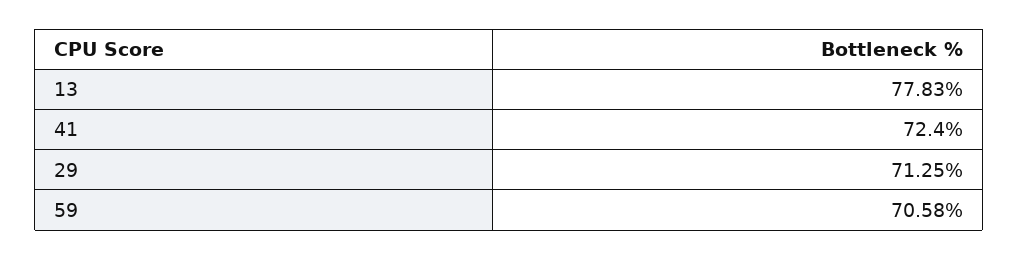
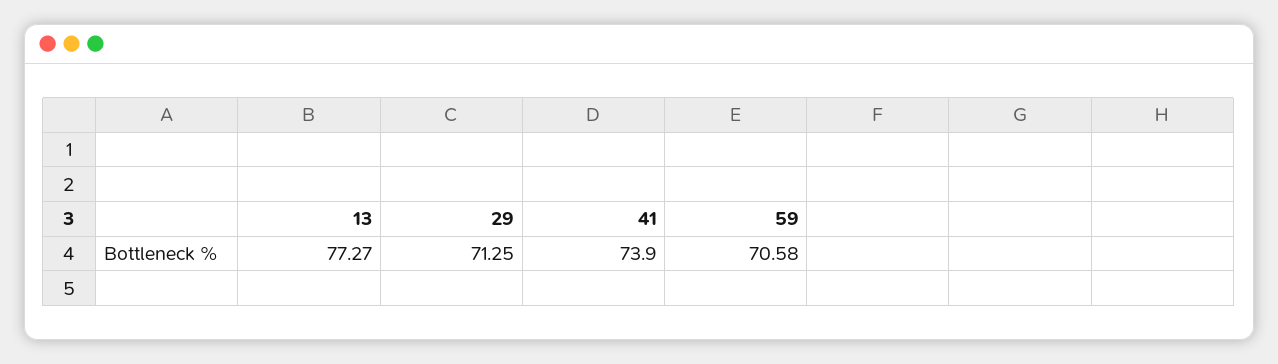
  {
-   "13": 77.83,
+   "13": 77.27,
-   "41": 72.4,
+   "41": 73.9,
    "29": 71.25,
    "59": 70.58
  }

